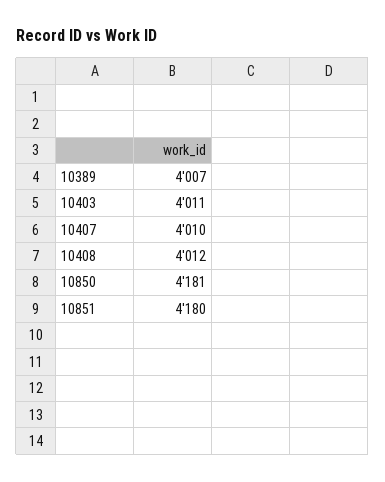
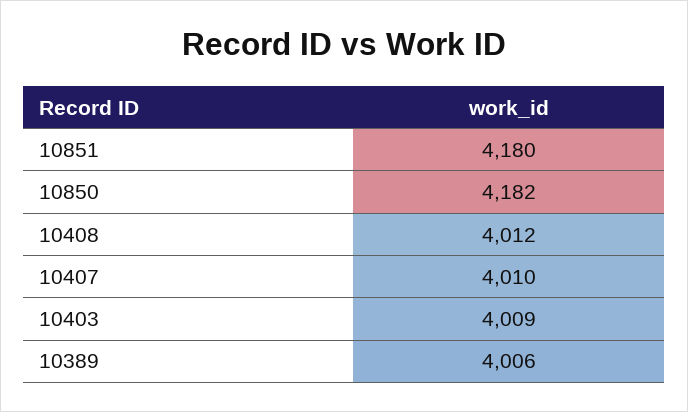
  {
-   "10389": 4007,
+   "10389": 4006,
-   "10403": 4011,
+   "10403": 4009,
    "10407": 4010,
    "10408": 4012,
-   "10850": 4181,
+   "10850": 4182,
    "10851": 4180
  }

